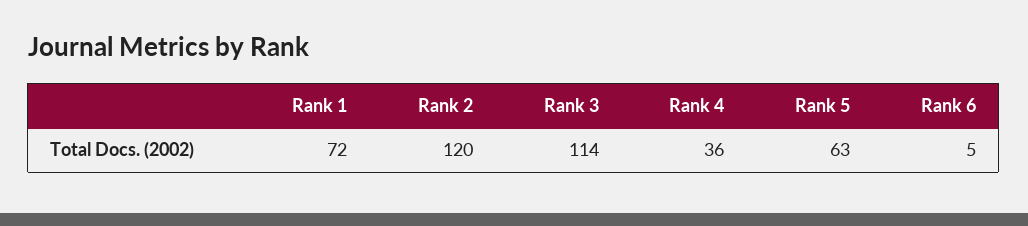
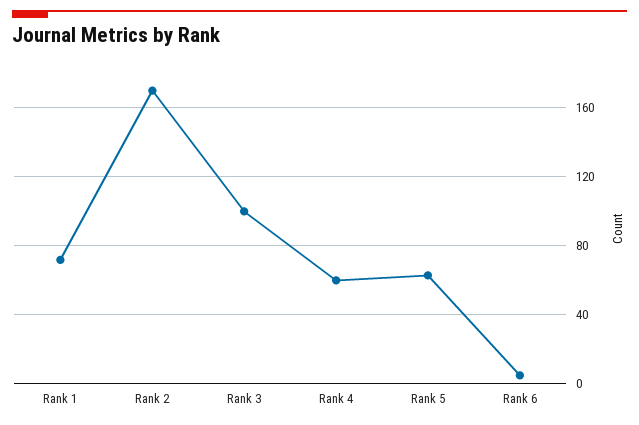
  {
    "Rank 1": 72,
-   "Rank 2": 120,
+   "Rank 2": 170,
-   "Rank 3": 114,
+   "Rank 3": 100,
-   "Rank 4": 36,
+   "Rank 4": 60,
    "Rank 5": 63,
    "Rank 6": 5
  }

